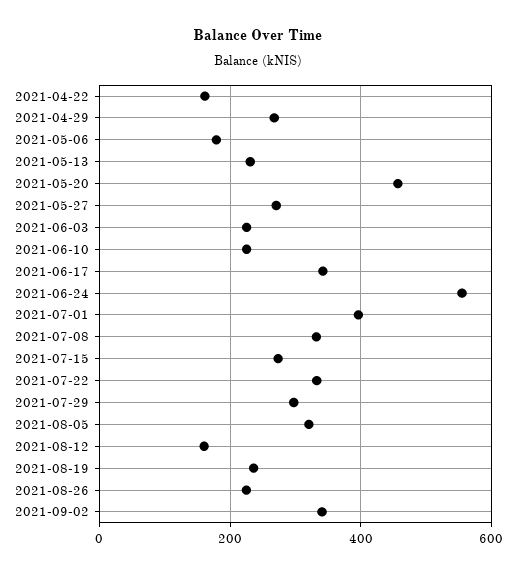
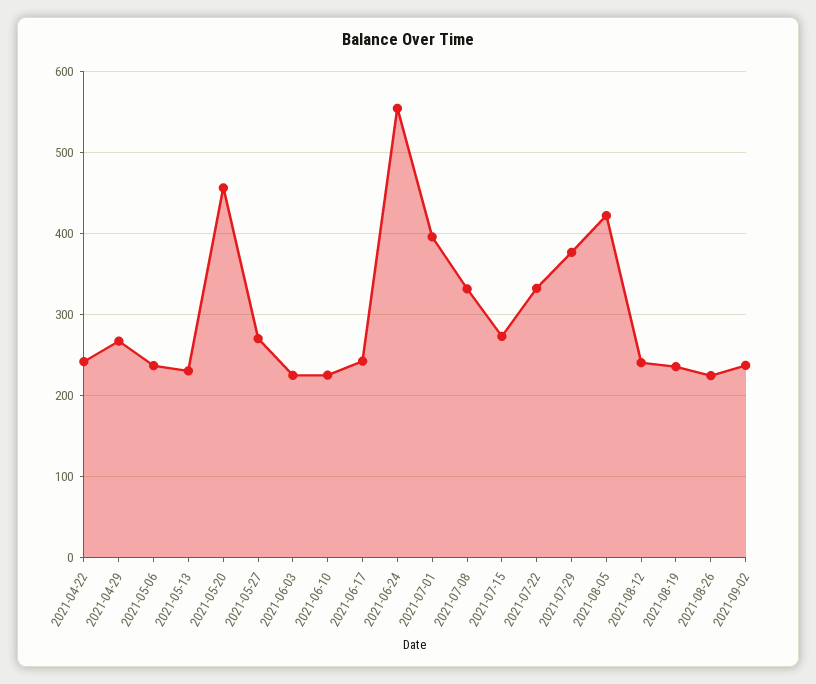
  {
-   "2021-04-22": 160,
+   "2021-04-22": 240,
    "2021-04-29": 270,
-   "2021-05-06": 180,
+   "2021-05-06": 240,
    "2021-05-13": 230,
    "2021-05-20": 460,
    "2021-05-27": 270,
    "2021-06-03": 230,
    "2021-06-10": 230,
-   "2021-06-17": 340,
+   "2021-06-17": 240,
    "2021-06-24": 550,
    "2021-07-01": 400,
    "2021-07-08": 330,
    "2021-07-15": 270,
    "2021-07-22": 330,
-   "2021-07-29": 300,
+   "2021-07-29": 380,
-   "2021-08-05": 320,
+   "2021-08-05": 420,
-   "2021-08-12": 160,
+   "2021-08-12": 240,
    "2021-08-19": 240,
    "2021-08-26": 220,
-   "2021-09-02": 340
+   "2021-09-02": 240
  }

